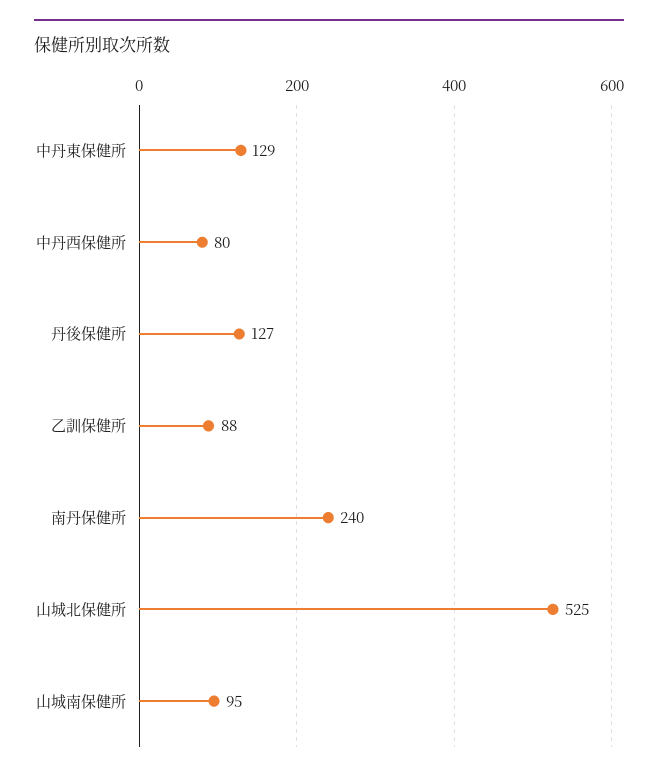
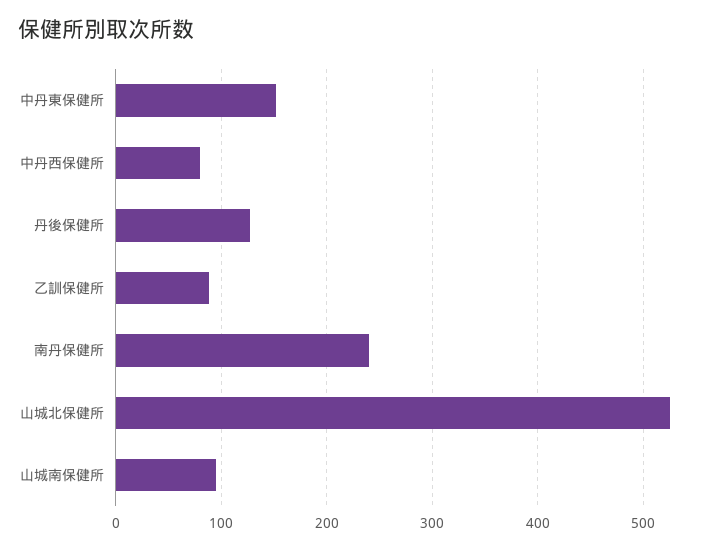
  {
-   "中丹東保健所": 129,
+   "中丹東保健所": 150,
    "中丹西保健所": 80,
    "丹後保健所": 127,
    "乙訓保健所": 88,
    "南丹保健所": 240,
    "山城北保健所": 525,
    "山城南保健所": 95
  }

